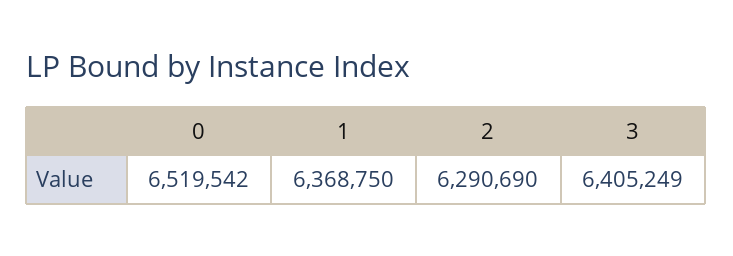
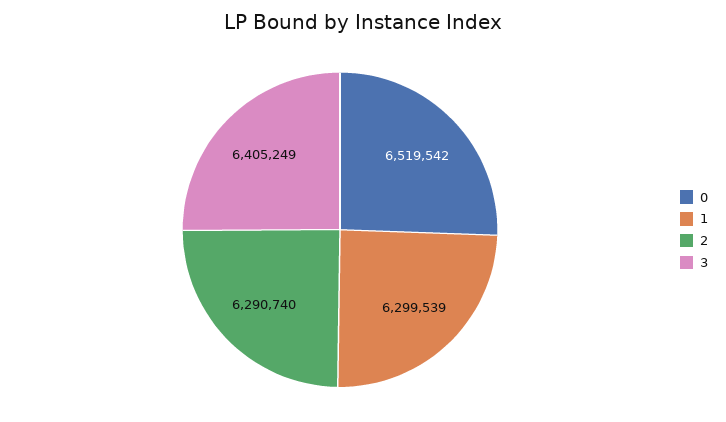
  {
    "0": 6519542,
-   "1": 6368750,
+   "1": 6299539,
-   "2": 6290690,
+   "2": 6290740,
    "3": 6405249
  }

